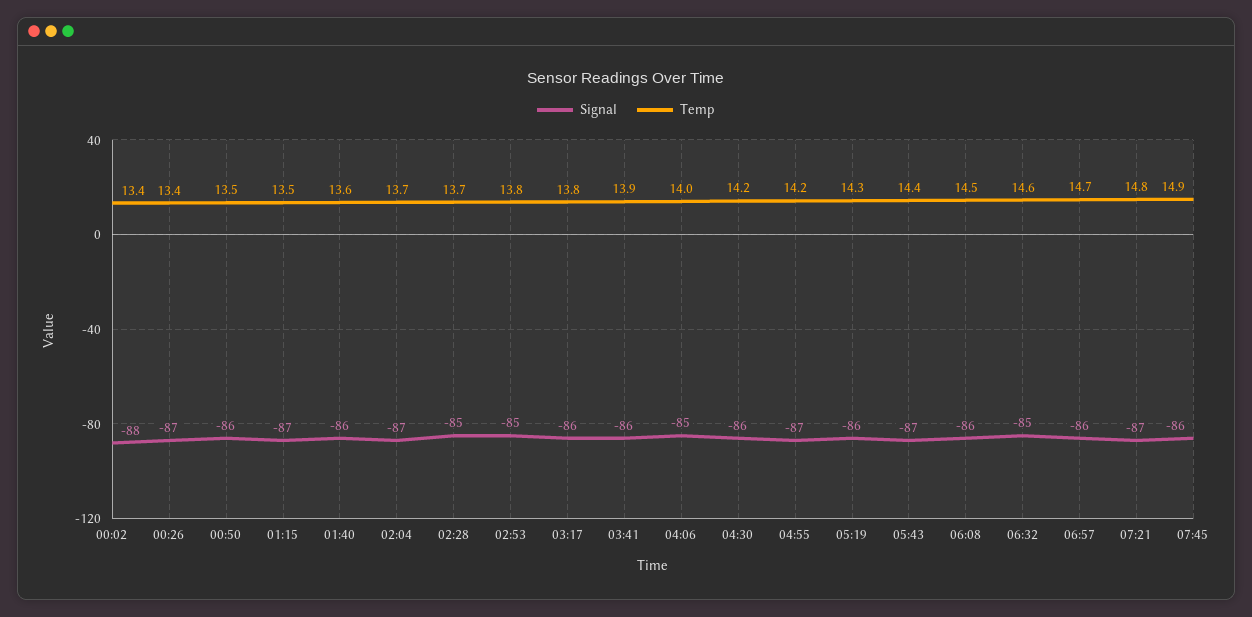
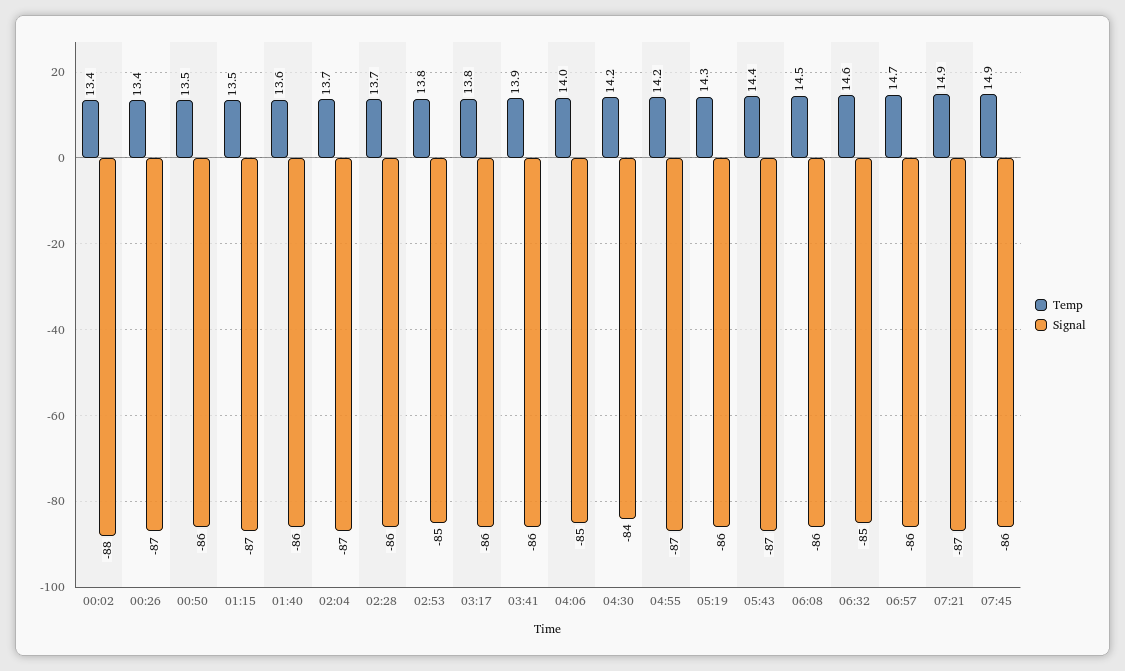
  {
    "Signal": {
      "00:02": -88,
      "00:26": -87,
      "00:50": -86,
      "01:15": -87,
      "01:40": -86,
      "02:04": -87,
-     "02:28": -85,
+     "02:28": -86,
      "02:53": -85,
      "03:17": -86,
      "03:41": -86,
      "04:06": -85,
-     "04:30": -86,
+     "04:30": -84,
      "04:55": -87,
      "05:19": -86,
      "05:43": -87,
      "06:08": -86,
      "06:32": -85,
      "06:57": -86,
      "07:21": -87,
      "07:45": -86
    },
    "Temp": {
      "00:02": 13.4,
      "00:26": 13.4,
      "00:50": 13.5,
      "01:15": 13.5,
      "01:40": 13.6,
      "02:04": 13.7,
      "02:28": 13.7,
      "02:53": 13.8,
      "03:17": 13.8,
      "03:41": 13.9,
      "04:06": 14,
      "04:30": 14.2,
      "04:55": 14.2,
      "05:19": 14.3,
      "05:43": 14.4,
      "06:08": 14.5,
      "06:32": 14.6,
      "06:57": 14.7,
-     "07:21": 14.8,
+     "07:21": 14.9,
      "07:45": 14.9
    }
  }

